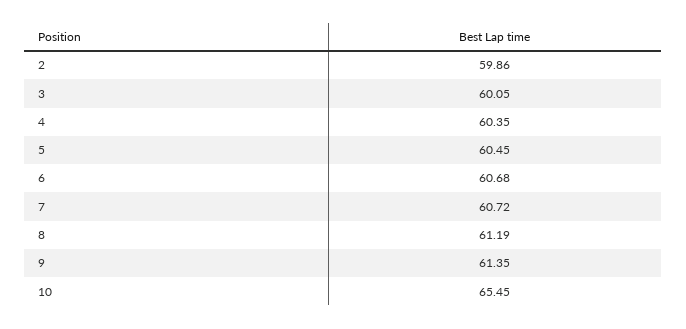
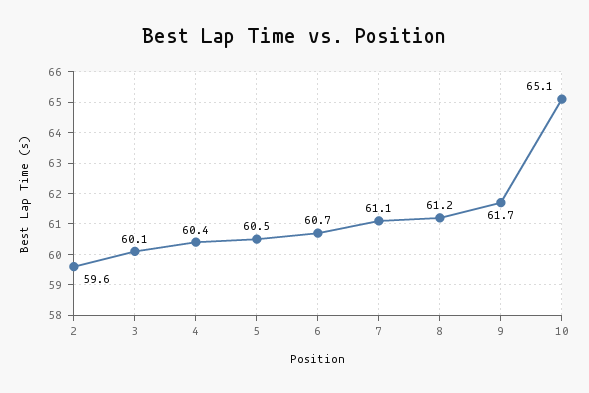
  {
-   "2": 59.86,
+   "2": 59.6,
    "3": 60.05,
    "4": 60.35,
    "5": 60.45,
    "6": 60.68,
-   "7": 60.72,
+   "7": 61.1,
    "8": 61.19,
-   "9": 61.35,
+   "9": 61.7,
-   "10": 65.45
+   "10": 65.1
  }

